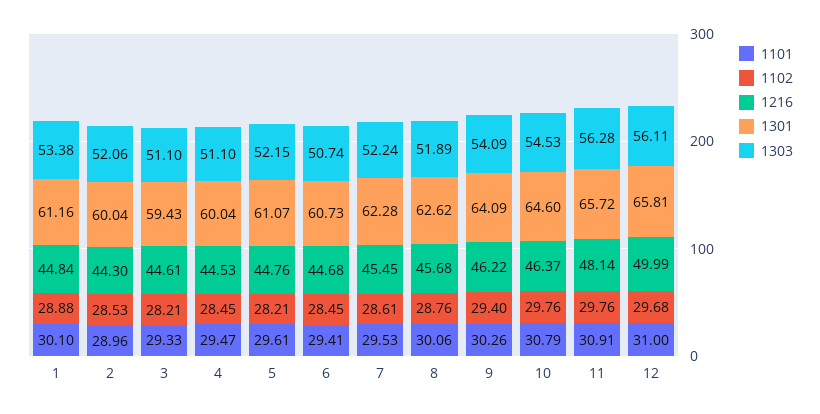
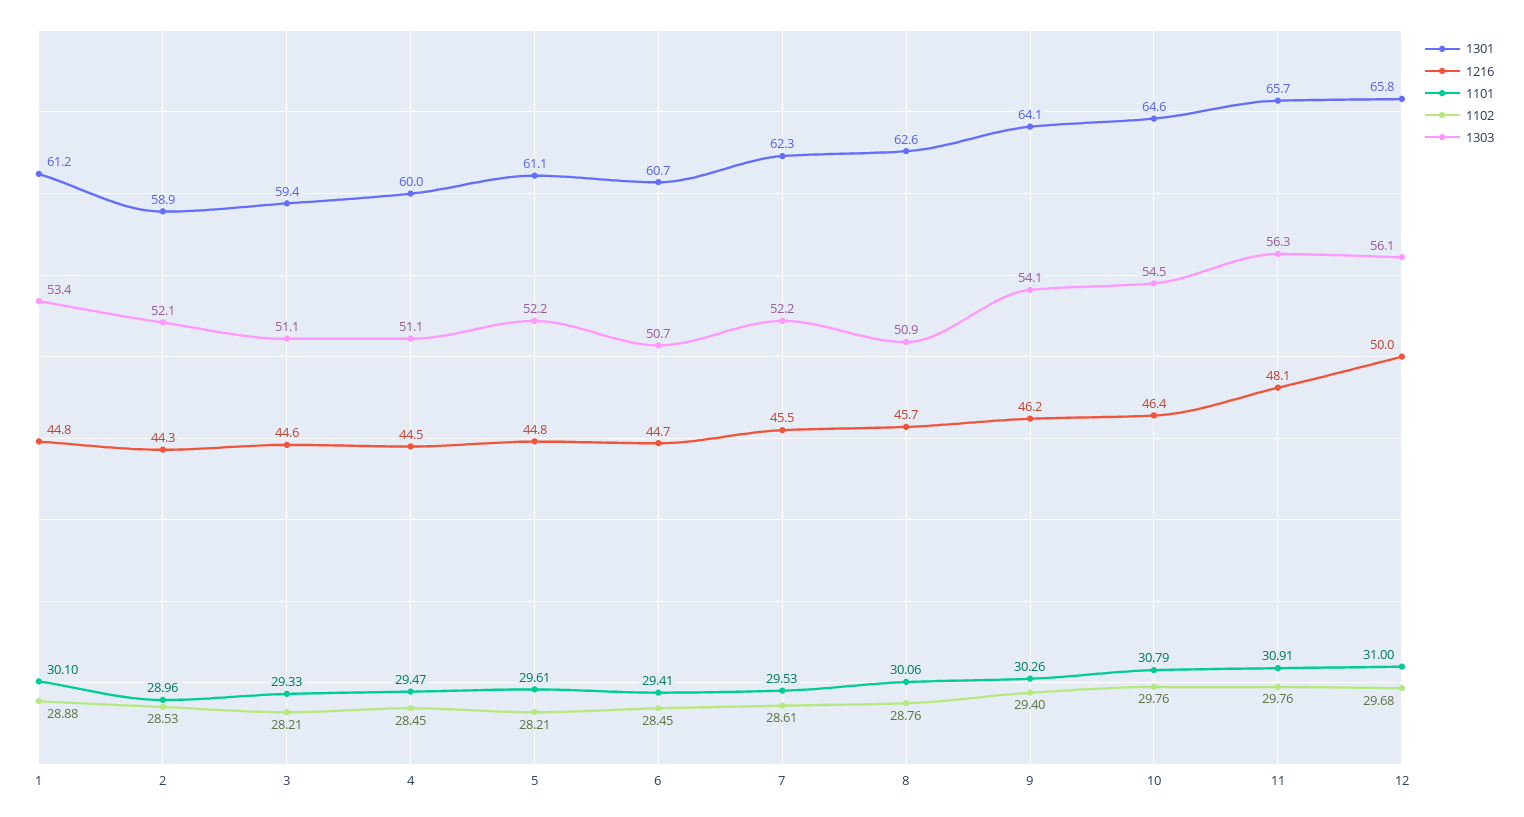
  {
    "1101": {
      "1": 30.1,
      "2": 28.96,
      "3": 29.33,
      "4": 29.47,
      "5": 29.61,
      "6": 29.41,
      "7": 29.53,
      "8": 30.06,
      "9": 30.26,
      "10": 30.79,
      "11": 30.91,
      "12": 31
    },
    "1102": {
      "1": 28.88,
      "2": 28.53,
      "3": 28.21,
      "4": 28.45,
      "5": 28.21,
      "6": 28.45,
      "7": 28.61,
      "8": 28.76,
      "9": 29.4,
      "10": 29.76,
      "11": 29.76,
      "12": 29.68
    },
    "1216": {
      "1": 44.84,
      "2": 44.3,
      "3": 44.61,
      "4": 44.53,
      "5": 44.76,
      "6": 44.68,
      "7": 45.45,
      "8": 45.68,
      "9": 46.22,
      "10": 46.37,
      "11": 48.14,
      "12": 49.99
    },
    "1301": {
      "1": 61.16,
-     "2": 60.04,
+     "2": 58.9,
      "3": 59.43,
      "4": 60.04,
      "5": 61.07,
      "6": 60.73,
      "7": 62.28,
      "8": 62.62,
      "9": 64.09,
      "10": 64.6,
      "11": 65.72,
      "12": 65.81
    },
    "1303": {
      "1": 53.38,
      "2": 52.06,
      "3": 51.1,
      "4": 51.1,
      "5": 52.15,
      "6": 50.74,
      "7": 52.24,
-     "8": 51.89,
+     "8": 50.9,
      "9": 54.09,
      "10": 54.53,
      "11": 56.28,
      "12": 56.11
    }
  }

